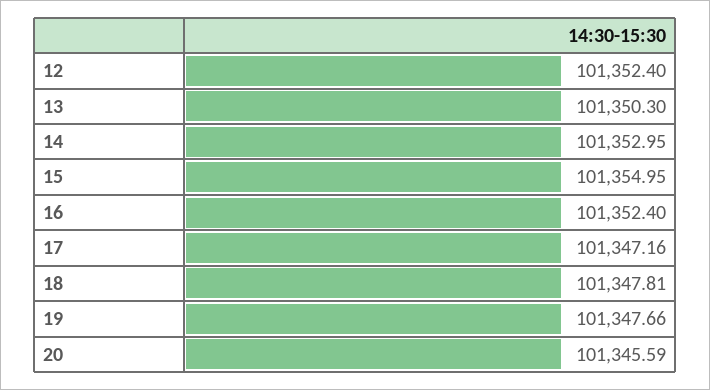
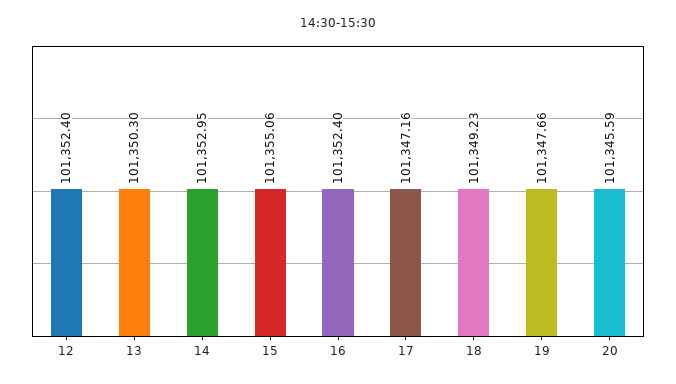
  {
    "12": 101352.4,
    "13": 101350.3,
    "14": 101352.95,
-   "15": 101354.95,
+   "15": 101355.06,
    "16": 101352.4,
    "17": 101347.16,
-   "18": 101347.81,
+   "18": 101349.23,
    "19": 101347.66,
    "20": 101345.59
  }

